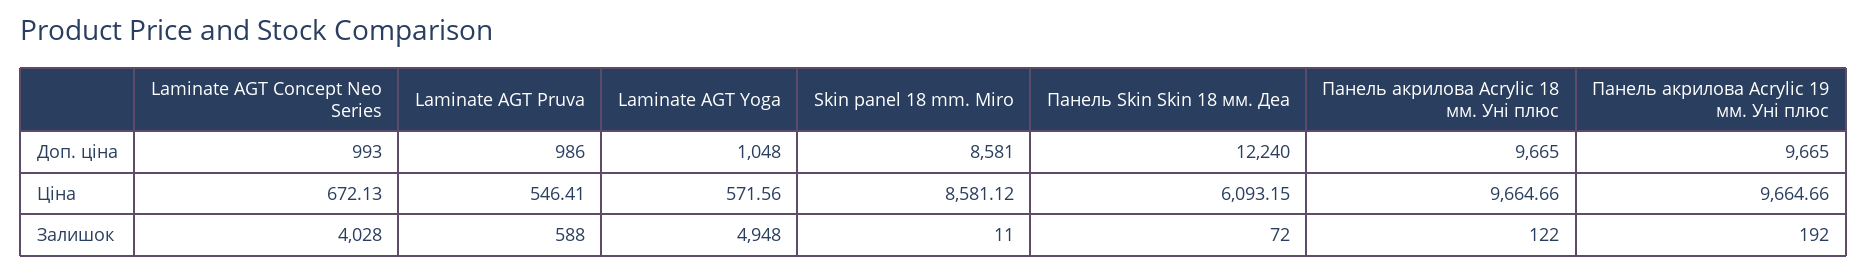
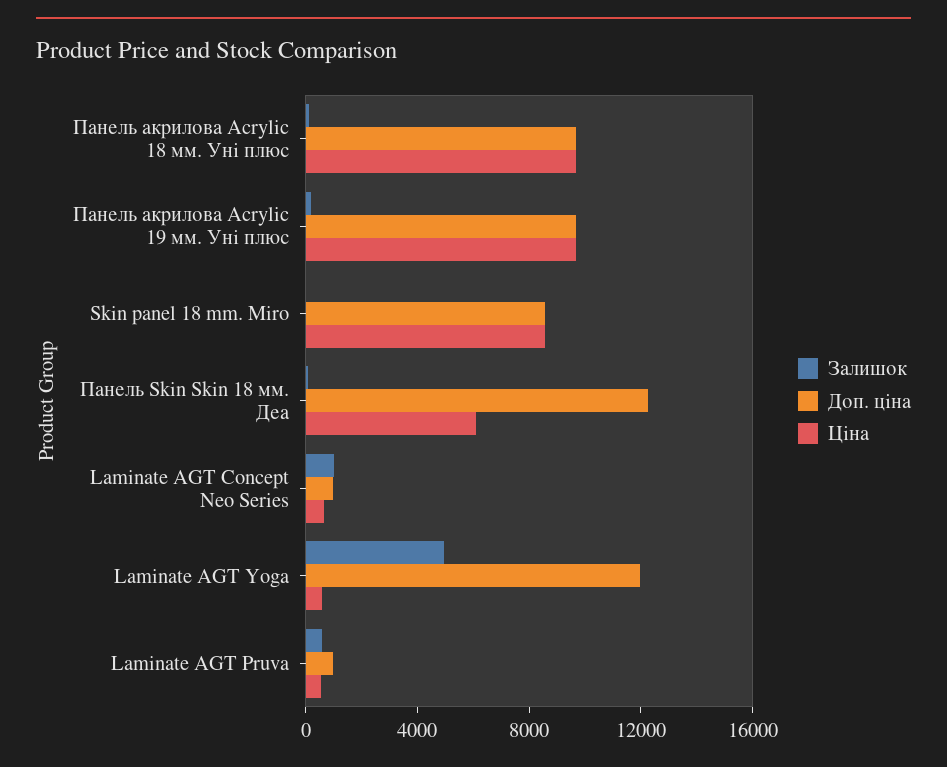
  {
    "Доп. ціна": {
      "Laminate AGT Concept Neo Series": 993,
      "Laminate AGT Pruva": 986,
-     "Laminate AGT Yoga": 1048,
+     "Laminate AGT Yoga": 12000,
      "Skin panel 18 mm. Miro": 8581,
      "Панель Skin Skin 18 мм. Деа": 12240,
      "Панель акрилова Acrylic 18 мм. Уні плюс": 9665,
      "Панель акрилова Acrylic 19 мм. Уні плюс": 9665
    },
    "Ціна": {
      "Laminate AGT Concept Neo Series": 672.13,
      "Laminate AGT Pruva": 546.41,
      "Laminate AGT Yoga": 571.56,
      "Skin panel 18 mm. Miro": 8581.12,
      "Панель Skin Skin 18 мм. Деа": 6093.15,
      "Панель акрилова Acrylic 18 мм. Уні плюс": 9664.66,
      "Панель акрилова Acrylic 19 мм. Уні плюс": 9664.66
    },
    "Залишок": {
-     "Laminate AGT Concept Neo Series": 4028,
+     "Laminate AGT Concept Neo Series": 1000,
      "Laminate AGT Pruva": 588,
      "Laminate AGT Yoga": 4948,
      "Skin panel 18 mm. Miro": 11,
      "Панель Skin Skin 18 мм. Деа": 72,
      "Панель акрилова Acrylic 18 мм. Уні плюс": 122,
      "Панель акрилова Acrylic 19 мм. Уні плюс": 192
    }
  }

